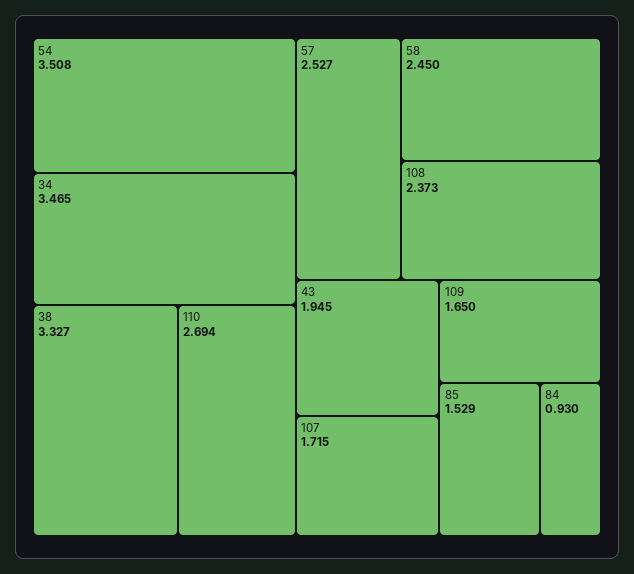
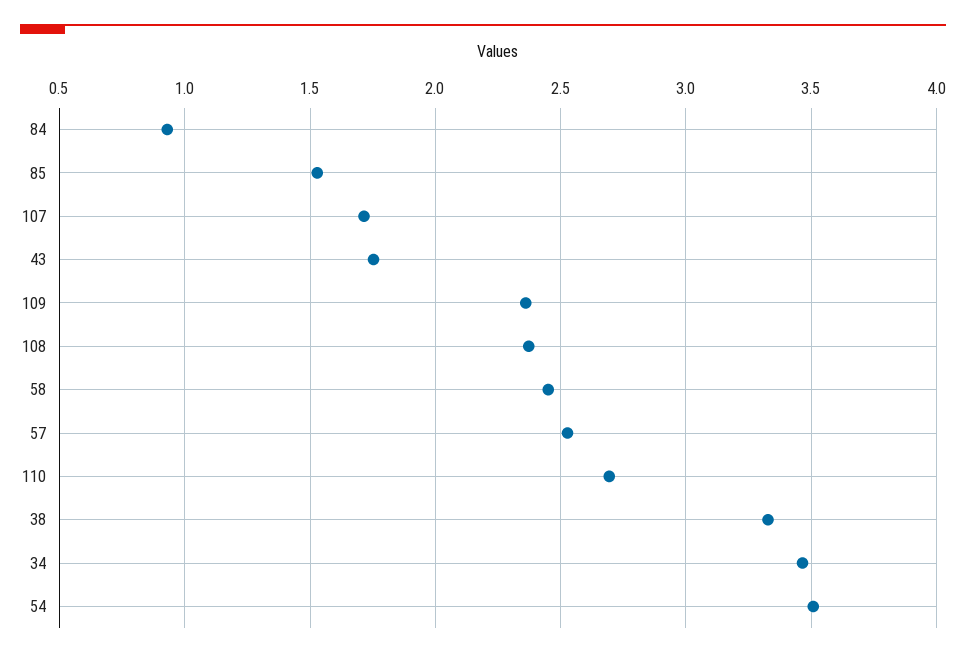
  {
    "54": 3.508,
    "34": 3.465,
    "38": 3.327,
    "110": 2.694,
    "57": 2.527,
    "58": 2.45,
    "108": 2.373,
-   "43": 1.945,
+   "43": 1.75,
    "107": 1.715,
-   "109": 1.65,
+   "109": 2.35,
    "85": 1.529,
    "84": 0.93
  }

